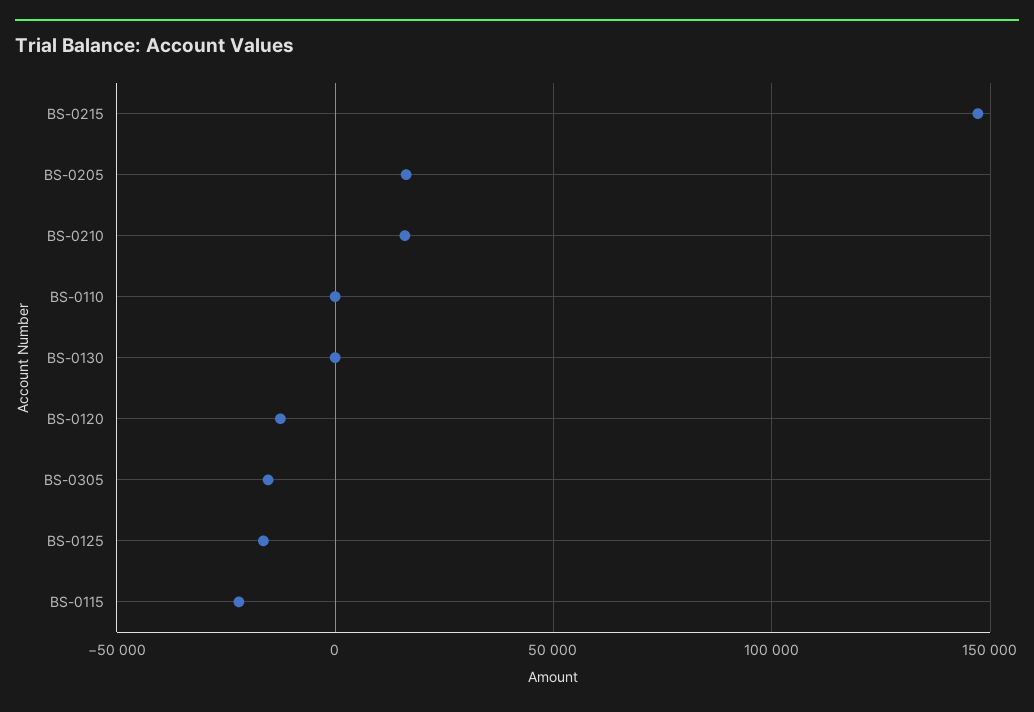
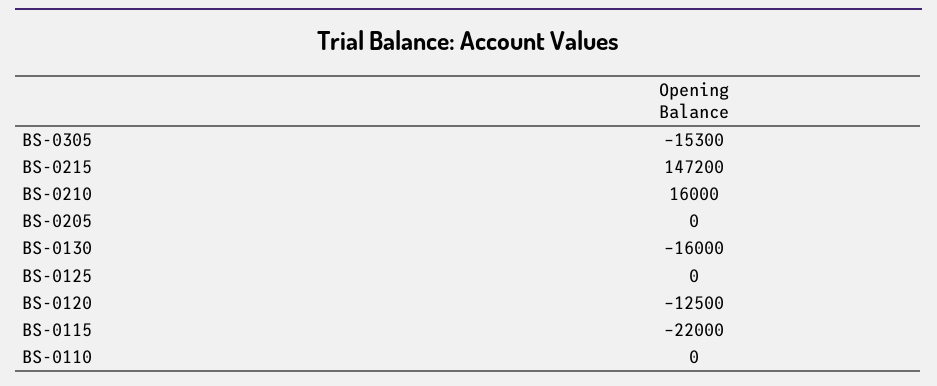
  {
    "BS-0215": 147200,
-   "BS-0205": 15000,
+   "BS-0205": 0,
    "BS-0210": 16000,
    "BS-0110": 0,
-   "BS-0130": 0,
+   "BS-0130": -16000,
    "BS-0120": -12500,
    "BS-0305": -15300,
-   "BS-0125": -15000,
+   "BS-0125": 0,
    "BS-0115": -22000
  }

